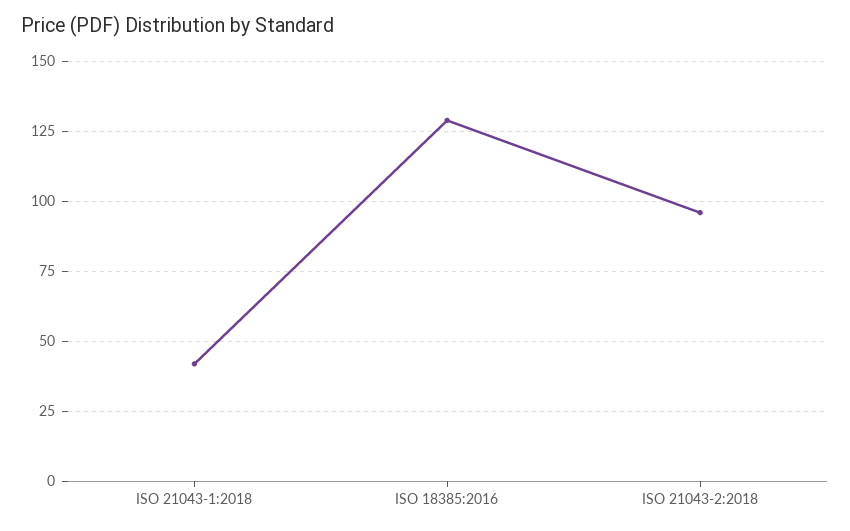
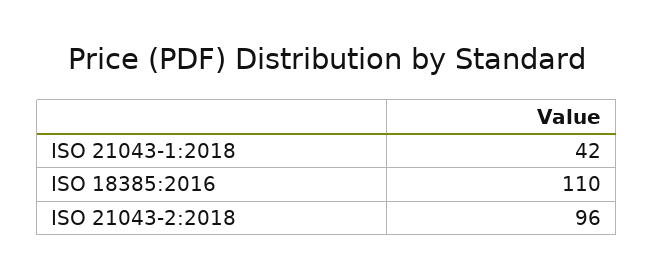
  {
    "ISO 21043-1:2018": 42,
-   "ISO 18385:2016": 130,
+   "ISO 18385:2016": 110,
    "ISO 21043-2:2018": 96
  }

